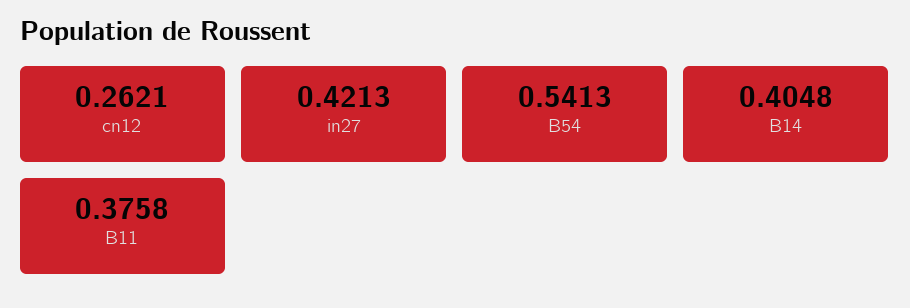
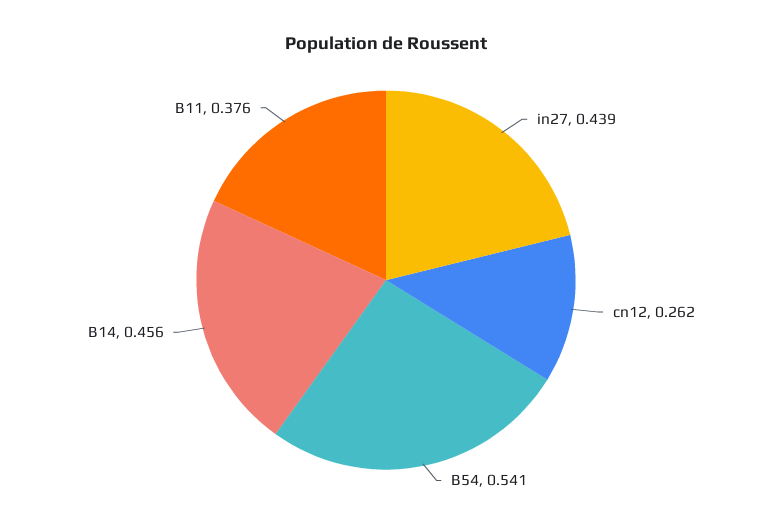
  {
    "cn12": 0.2621,
-   "in27": 0.4213,
+   "in27": 0.439,
    "B54": 0.5413,
-   "B14": 0.4048,
+   "B14": 0.456,
    "B11": 0.3758
  }

